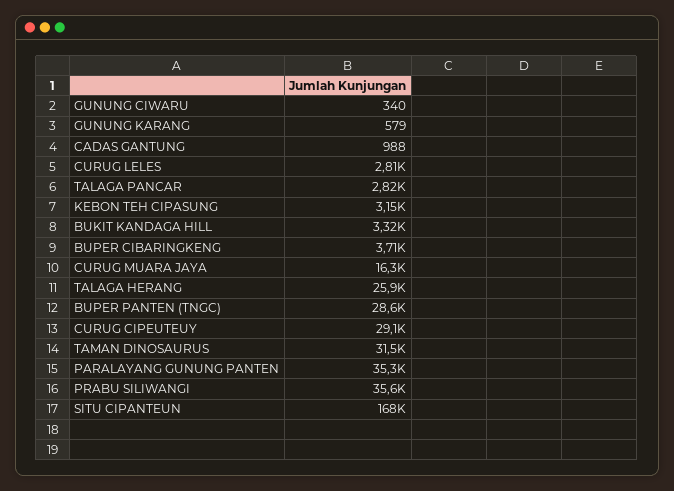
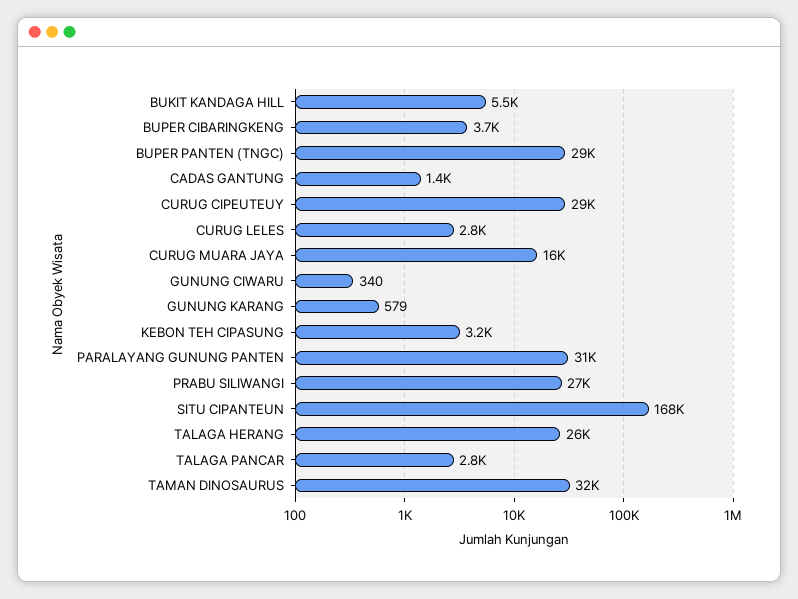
  {
    "GUNUNG CIWARU": 340,
    "GUNUNG KARANG": 579,
-   "CADAS GANTUNG": 988,
+   "CADAS GANTUNG": 1400,
    "CURUG LELES": 2810,
    "TALAGA PANCAR": 2820,
    "KEBON TEH CIPASUNG": 3150,
-   "BUKIT KANDAGA HILL": 3320,
+   "BUKIT KANDAGA HILL": 5500,
    "BUPER CIBARINGKENG": 3710,
    "CURUG MUARA JAYA": 16300,
    "TALAGA HERANG": 25900,
    "BUPER PANTEN (TNGC)": 28600,
    "CURUG CIPEUTEUY": 29100,
    "TAMAN DINOSAURUS": 31500,
-   "PARALAYANG GUNUNG PANTEN": 35300,
+   "PARALAYANG GUNUNG PANTEN": 31000,
-   "PRABU SILIWANGI": 35600,
+   "PRABU SILIWANGI": 27000,
    "SITU CIPANTEUN": 168000
  }

